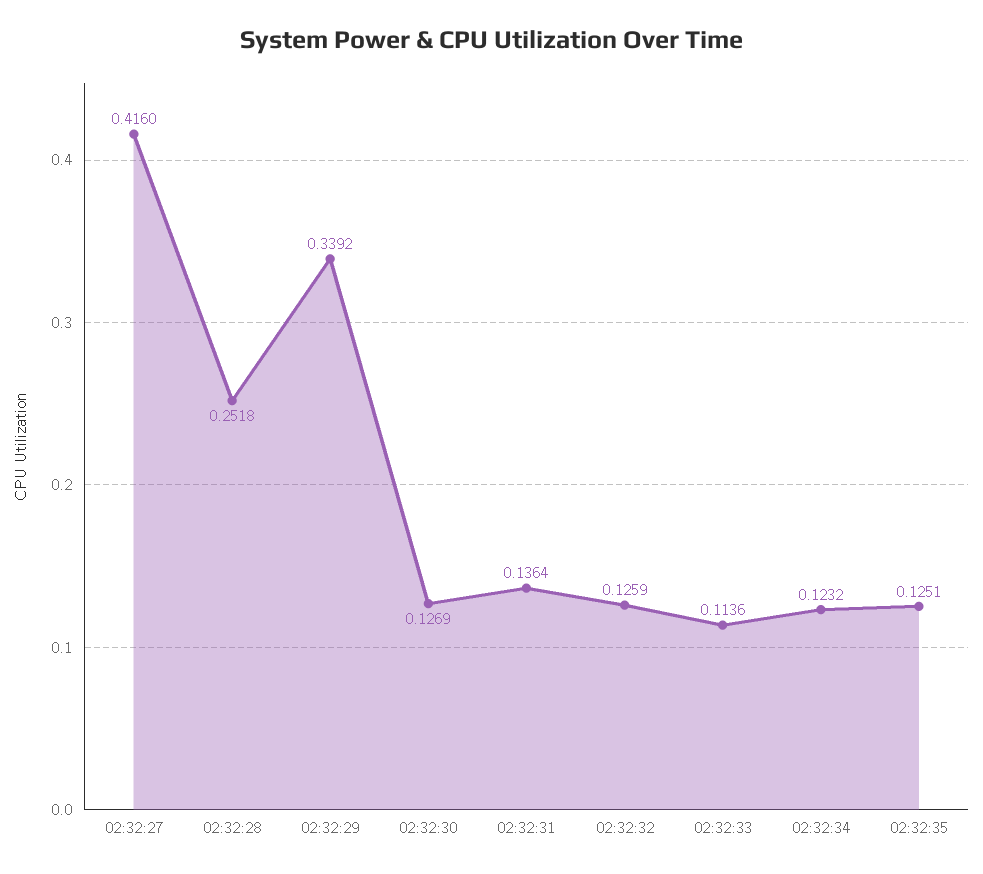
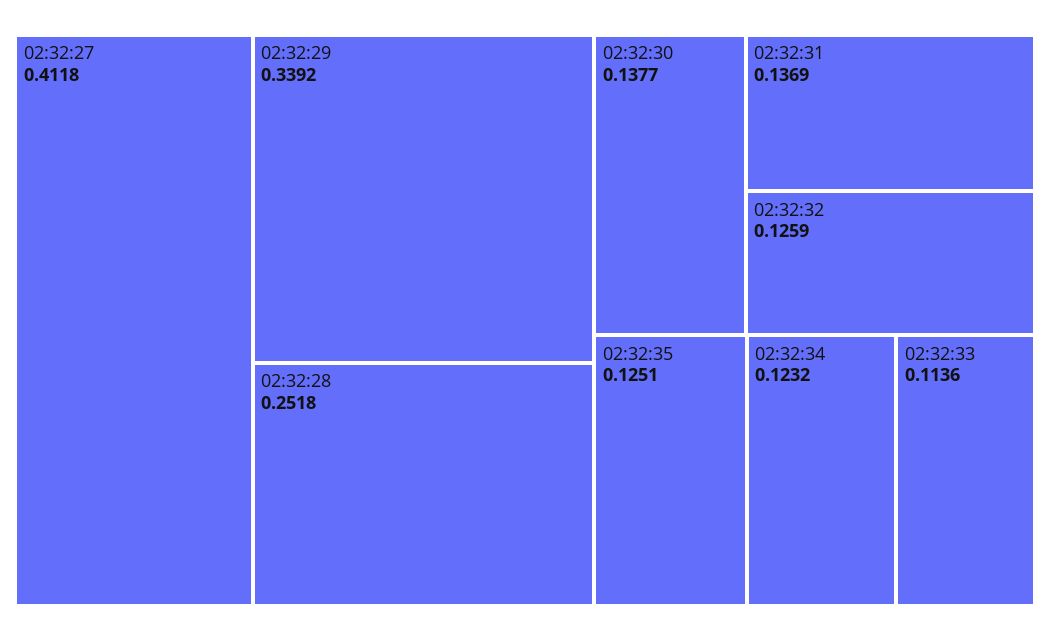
  {
-   "02:32:27": 0.416,
+   "02:32:27": 0.4118,
    "02:32:28": 0.2518,
    "02:32:29": 0.3392,
-   "02:32:30": 0.1269,
+   "02:32:30": 0.1377,
-   "02:32:31": 0.1364,
+   "02:32:31": 0.1369,
    "02:32:32": 0.1259,
    "02:32:33": 0.1136,
    "02:32:34": 0.1232,
    "02:32:35": 0.1251
  }

